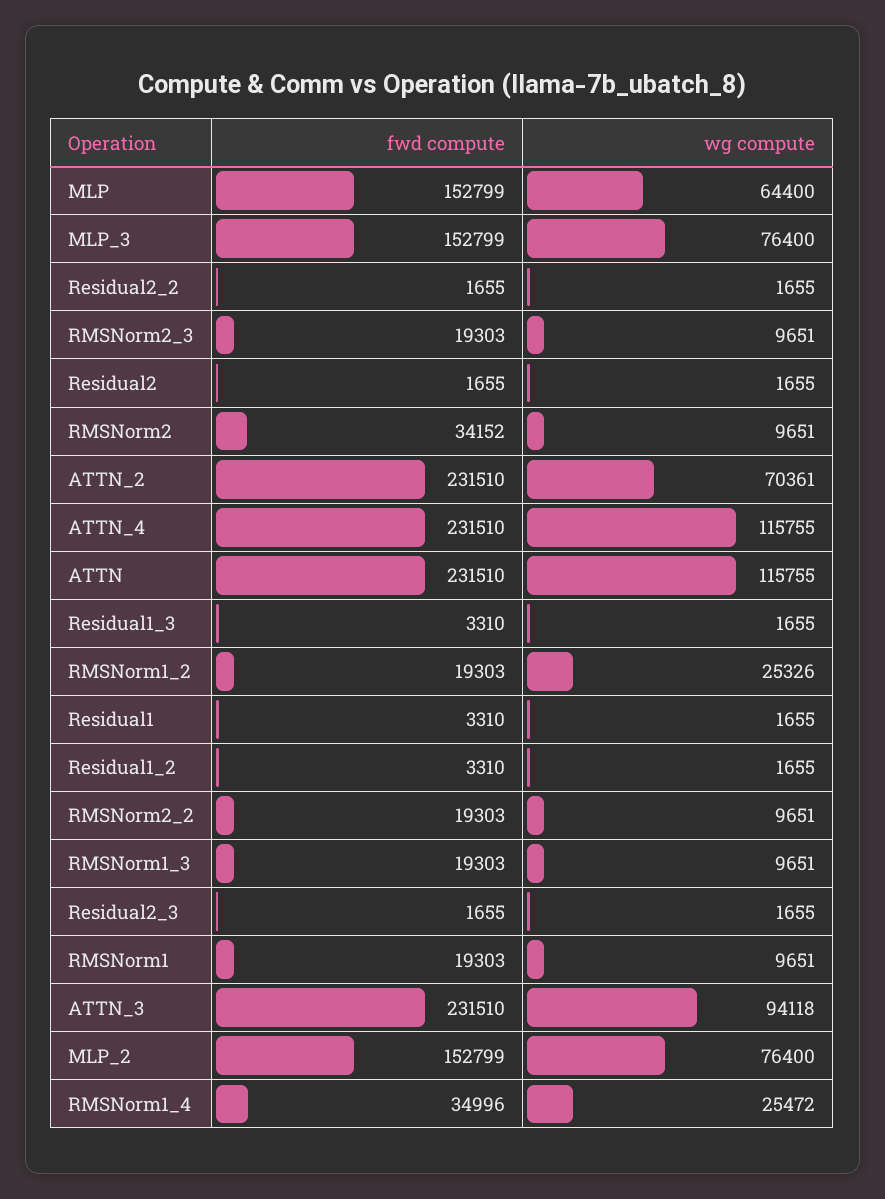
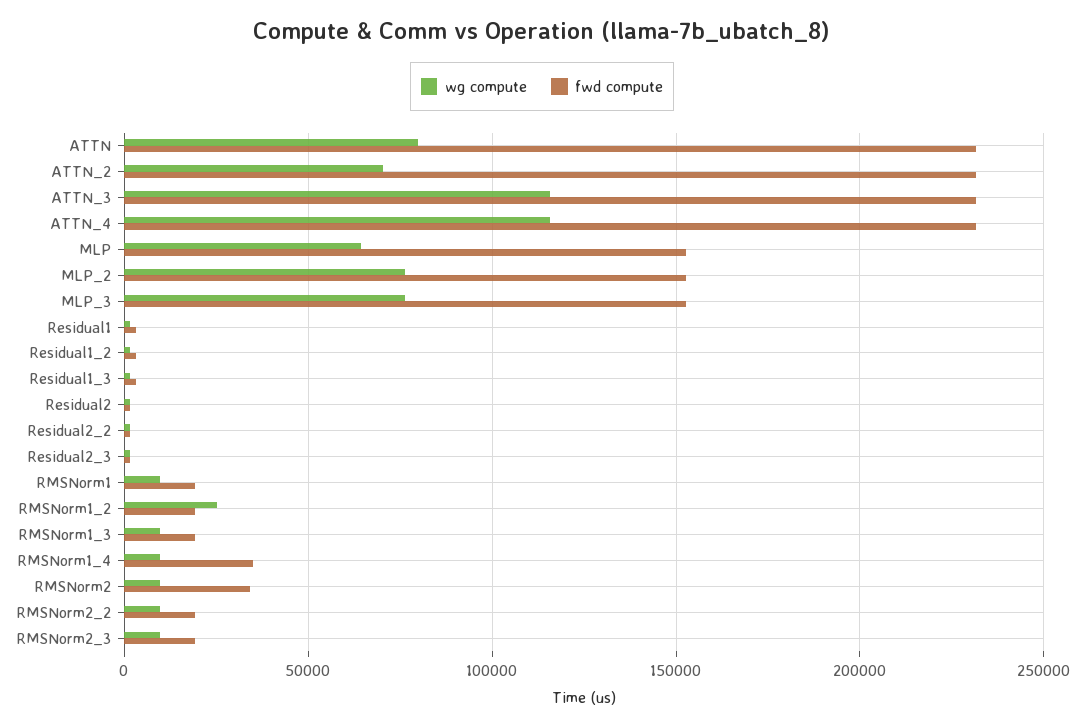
  {
    "fwd compute": {
      "MLP": 152799,
      "MLP_3": 152799,
      "Residual2_2": 1655,
      "RMSNorm2_3": 19303,
      "Residual2": 1655,
      "RMSNorm2": 34152,
      "ATTN_2": 231510,
      "ATTN_4": 231510,
      "ATTN": 231510,
      "Residual1_3": 3310,
      "RMSNorm1_2": 19303,
      "Residual1": 3310,
      "Residual1_2": 3310,
      "RMSNorm2_2": 19303,
      "RMSNorm1_3": 19303,
      "Residual2_3": 1655,
      "RMSNorm1": 19303,
      "ATTN_3": 231510,
      "MLP_2": 152799,
      "RMSNorm1_4": 34996
    },
    "wg compute": {
      "MLP": 64400,
      "MLP_3": 76400,
      "Residual2_2": 1655,
      "RMSNorm2_3": 9651,
      "Residual2": 1655,
      "RMSNorm2": 9651,
      "ATTN_2": 70361,
      "ATTN_4": 115755,
-     "ATTN": 115755,
+     "ATTN": 80000,
      "Residual1_3": 1655,
      "RMSNorm1_2": 25326,
      "Residual1": 1655,
      "Residual1_2": 1655,
      "RMSNorm2_2": 9651,
      "RMSNorm1_3": 9651,
      "Residual2_3": 1655,
      "RMSNorm1": 9651,
-     "ATTN_3": 94118,
+     "ATTN_3": 115000,
      "MLP_2": 76400,
-     "RMSNorm1_4": 25472
+     "RMSNorm1_4": 10000
    }
  }

